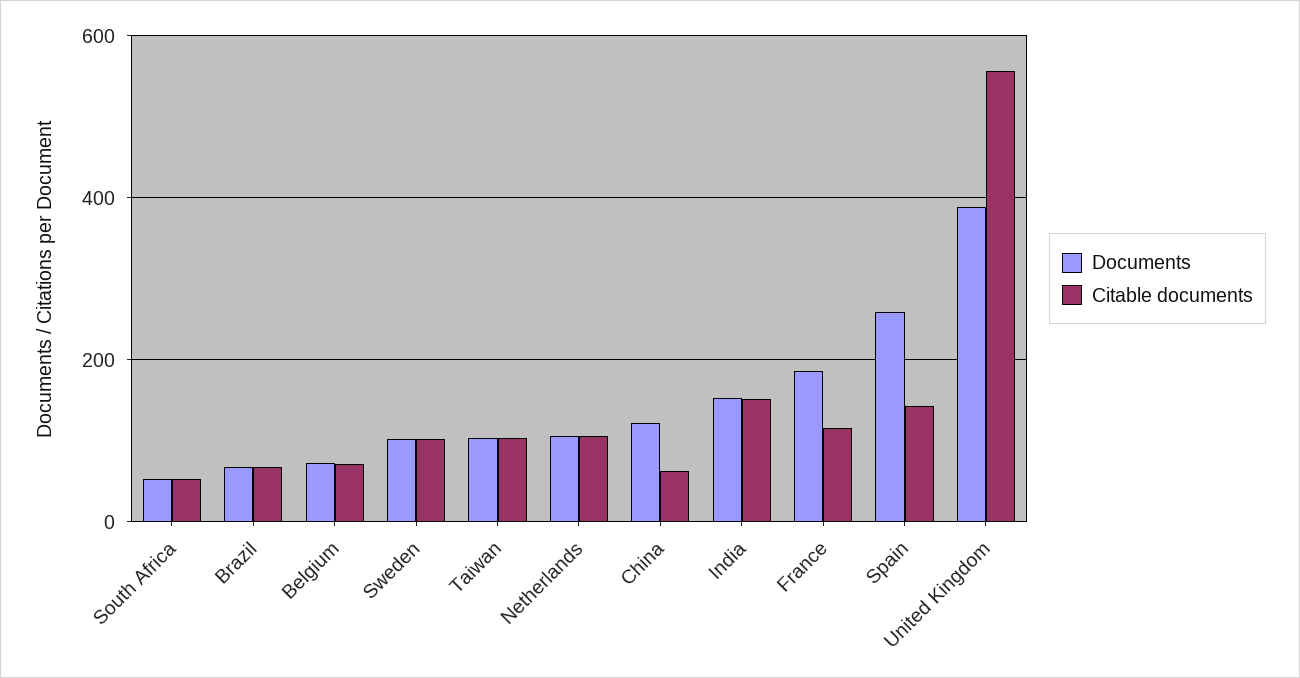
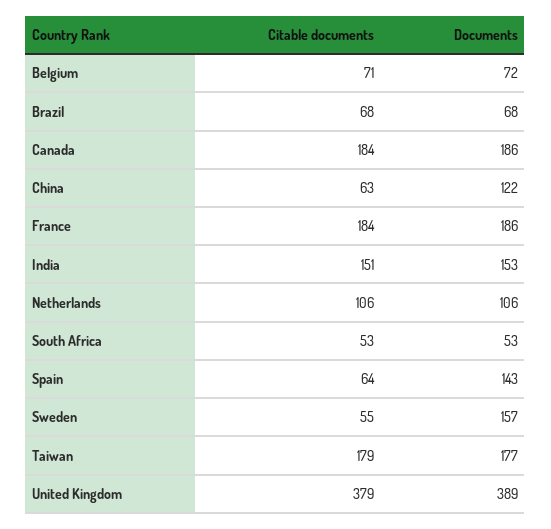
  {
    "Documents": {
      "South Africa": 53,
      "Brazil": 68,
      "Belgium": 72,
-     "Sweden": 100,
+     "Sweden": 157,
-     "Taiwan": 100,
+     "Taiwan": 177,
      "Netherlands": 106,
      "China": 122,
      "India": 153,
      "France": 186,
-     "Spain": 260,
+     "Spain": 143,
-     "United Kingdom": 389
+     "United Kingdom": 389,
+     "Canada": 186
    },
    "Citable documents": {
      "South Africa": 53,
      "Brazil": 68,
      "Belgium": 71,
-     "Sweden": 100,
+     "Sweden": 55,
-     "Taiwan": 100,
+     "Taiwan": 179,
      "Netherlands": 106,
      "China": 63,
      "India": 151,
-     "France": 120,
+     "France": 184,
-     "Spain": 140,
+     "Spain": 64,
-     "United Kingdom": 560
+     "United Kingdom": 379,
+     "Canada": 184
    }
  }

